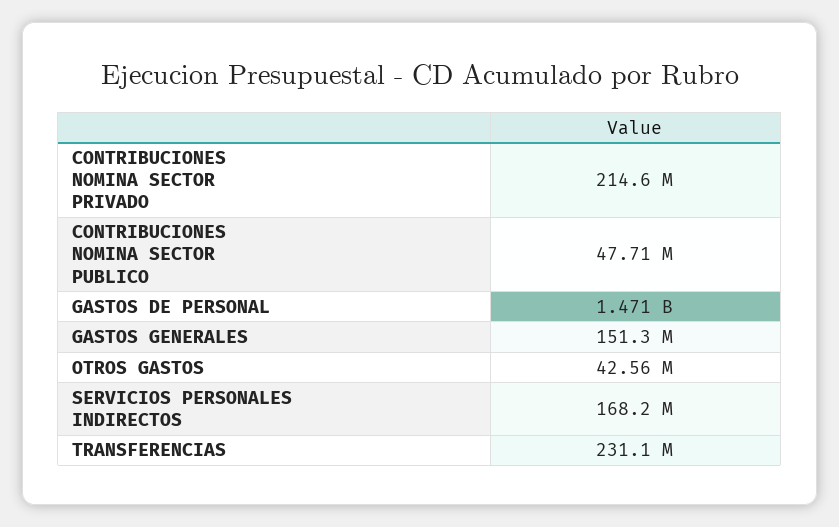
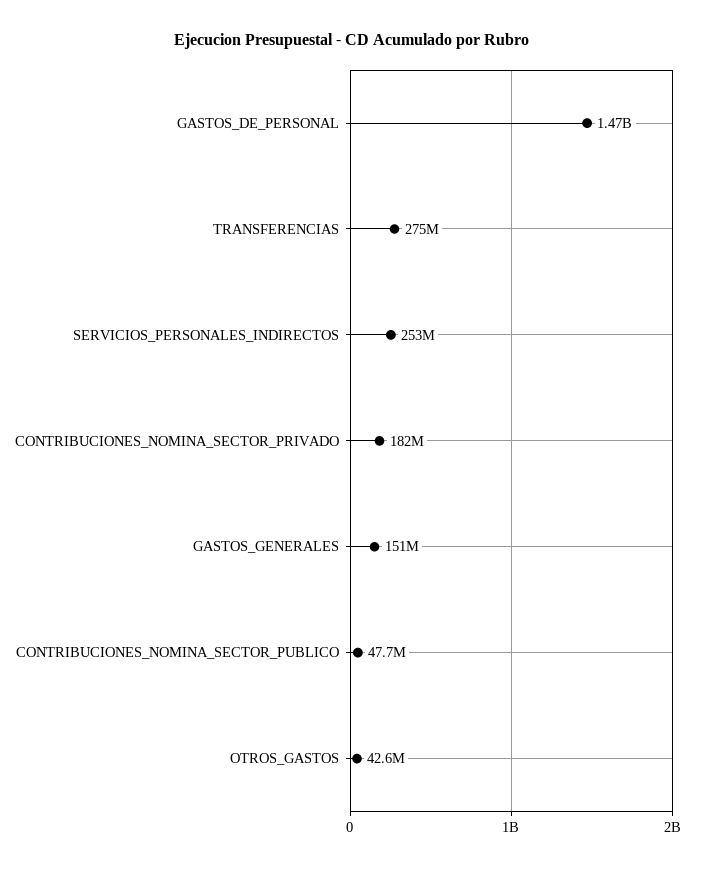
  {
-   "CONTRIBUCIONES NOMINA SECTOR PRIVADO": 214600000,
+   "CONTRIBUCIONES NOMINA SECTOR PRIVADO": 182000000,
    "CONTRIBUCIONES NOMINA SECTOR PUBLICO": 47710000,
    "GASTOS DE PERSONAL": 1471000000,
    "GASTOS GENERALES": 151300000,
    "OTROS GASTOS": 42560000,
-   "SERVICIOS PERSONALES INDIRECTOS": 168200000,
+   "SERVICIOS PERSONALES INDIRECTOS": 253000000,
-   "TRANSFERENCIAS": 231100000
+   "TRANSFERENCIAS": 275000000
  }

